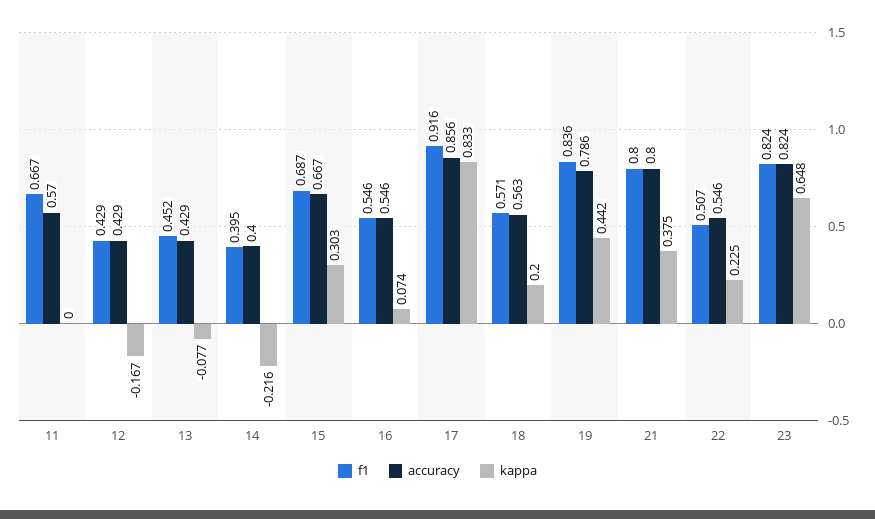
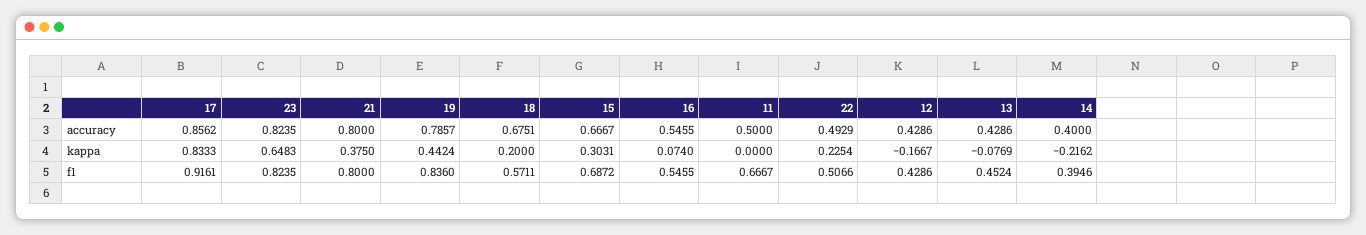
  {
    "f1": {
      "11": 0.6667,
      "12": 0.4286,
      "13": 0.4524,
      "14": 0.3946,
      "15": 0.6872,
      "16": 0.5455,
      "17": 0.9161,
      "18": 0.5711,
      "19": 0.836,
      "21": 0.8,
      "22": 0.5066,
      "23": 0.8235
    },
    "accuracy": {
-     "11": 0.57,
+     "11": 0.5,
      "12": 0.4286,
      "13": 0.4286,
      "14": 0.4,
      "15": 0.6667,
      "16": 0.5455,
      "17": 0.8562,
-     "18": 0.563,
+     "18": 0.6751,
      "19": 0.7857,
      "21": 0.8,
-     "22": 0.546,
+     "22": 0.4929,
      "23": 0.8235
    },
    "kappa": {
      "11": 0,
      "12": -0.1667,
      "13": -0.0769,
      "14": -0.2162,
      "15": 0.3031,
      "16": 0.074,
      "17": 0.8333,
      "18": 0.2,
      "19": 0.4424,
      "21": 0.375,
      "22": 0.2254,
      "23": 0.6483
    }
  }

